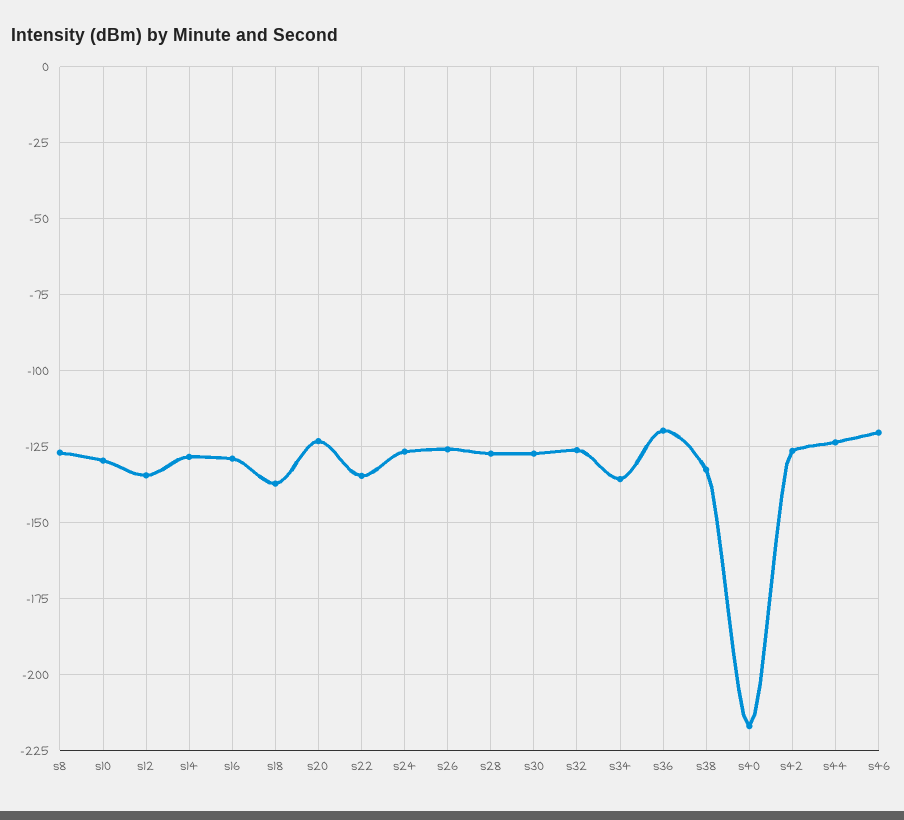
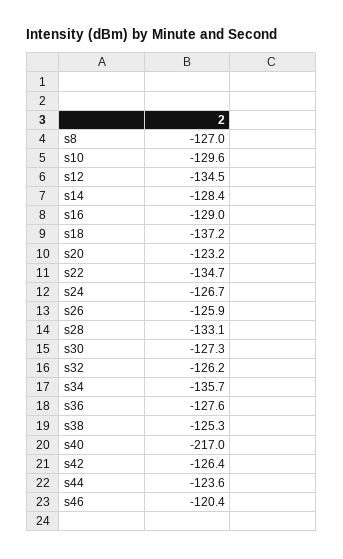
  {
    "s8": -127,
    "s10": -129.6,
    "s12": -134.5,
    "s14": -128.4,
    "s16": -129,
    "s18": -137.2,
    "s20": -123.2,
    "s22": -134.7,
    "s24": -126.7,
    "s26": -125.9,
-   "s28": -127.5,
+   "s28": -133.1,
    "s30": -127.3,
    "s32": -126.2,
    "s34": -135.7,
-   "s36": -120,
+   "s36": -127.6,
-   "s38": -132.5,
+   "s38": -125.3,
    "s40": -217,
    "s42": -126.4,
    "s44": -123.6,
    "s46": -120.4
  }

